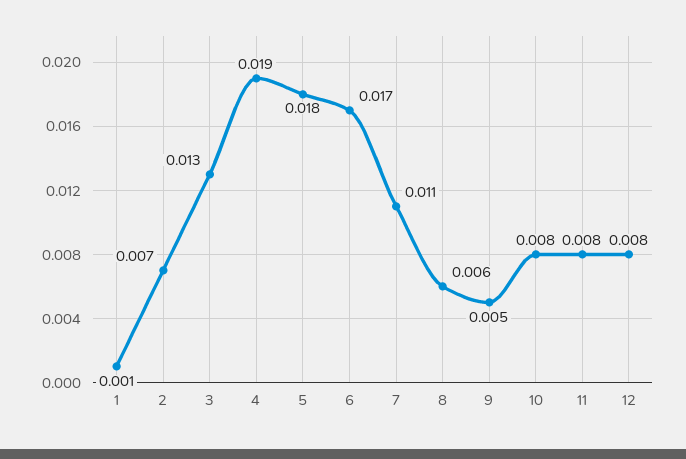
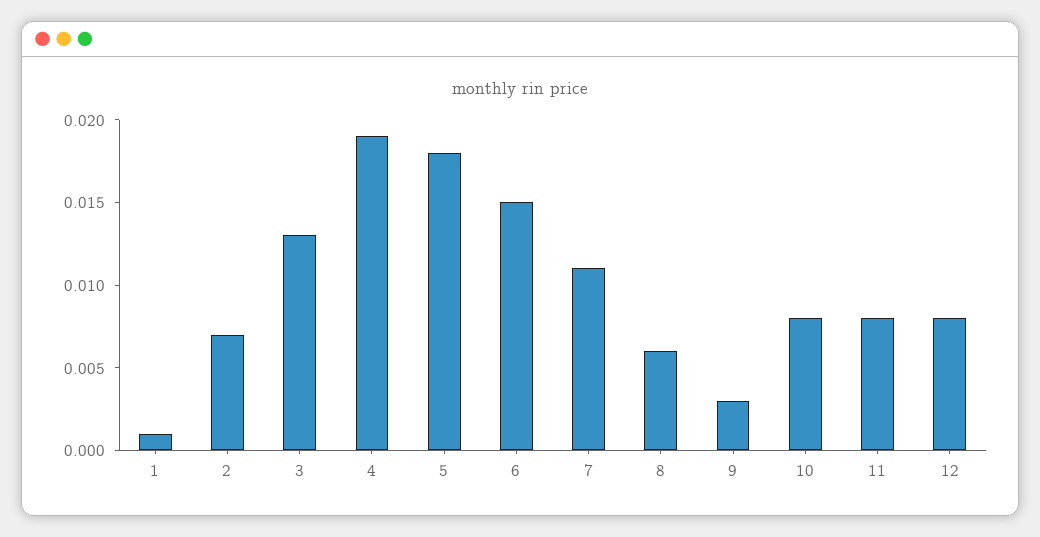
  {
    "1": 0.001,
    "2": 0.007,
    "3": 0.013,
    "4": 0.019,
    "5": 0.018,
-   "6": 0.017,
+   "6": 0.015,
    "7": 0.011,
    "8": 0.006,
-   "9": 0.005,
+   "9": 0.003,
    "10": 0.008,
    "11": 0.008,
    "12": 0.008
  }

